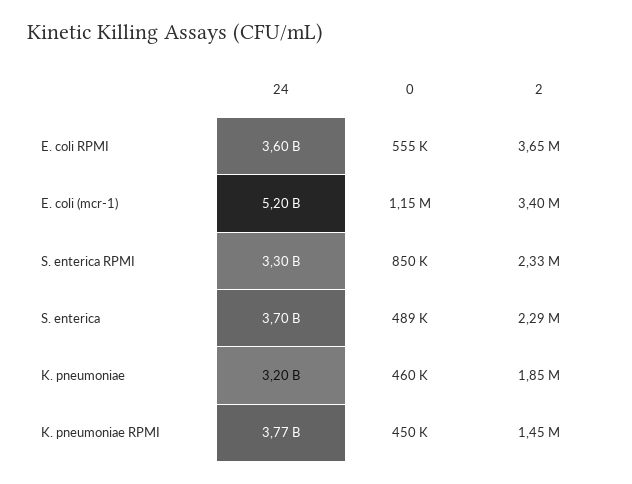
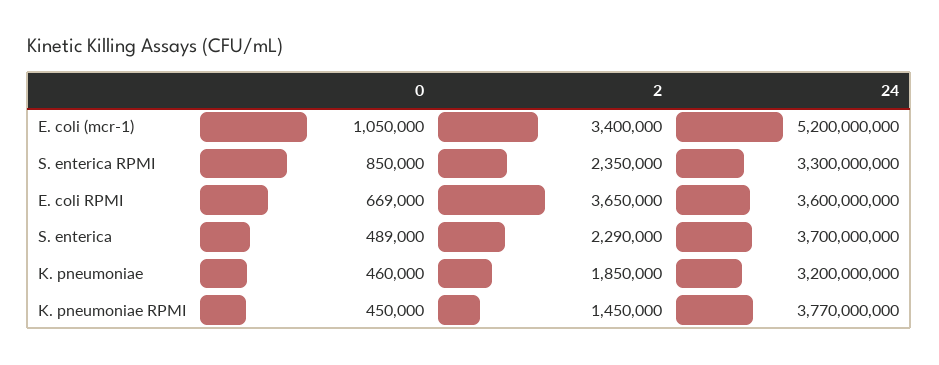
  {
    "24": {
      "E. coli RPMI": 3600000000,
      "E. coli (mcr-1)": 5200000000,
      "S. enterica RPMI": 3300000000,
      "S. enterica": 3700000000,
      "K. pneumoniae": 3200000000,
      "K. pneumoniae RPMI": 3770000000
    },
    "0": {
-     "E. coli RPMI": 555000,
+     "E. coli RPMI": 669000,
-     "E. coli (mcr-1)": 1150000,
+     "E. coli (mcr-1)": 1050000,
      "S. enterica RPMI": 850000,
      "S. enterica": 489000,
      "K. pneumoniae": 460000,
      "K. pneumoniae RPMI": 450000
    },
    "2": {
      "E. coli RPMI": 3650000,
      "E. coli (mcr-1)": 3400000,
-     "S. enterica RPMI": 2330000,
+     "S. enterica RPMI": 2350000,
      "S. enterica": 2290000,
      "K. pneumoniae": 1850000,
      "K. pneumoniae RPMI": 1450000
    }
  }

